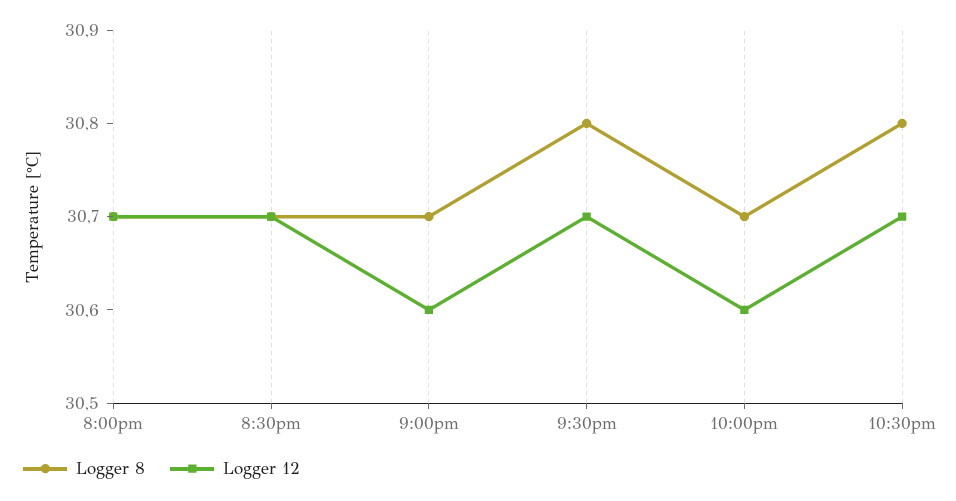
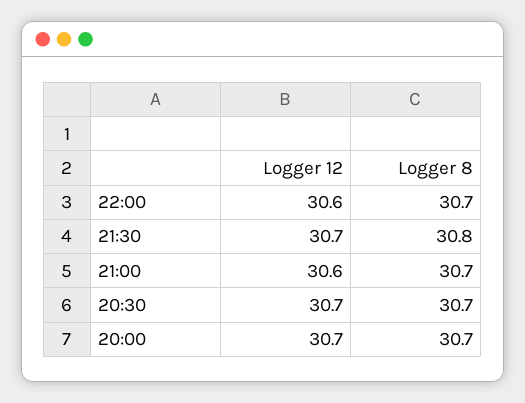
  {
    "Logger 8": {
      "8:00pm": 30.7,
      "8:30pm": 30.7,
      "9:00pm": 30.7,
      "9:30pm": 30.8,
-     "10:00pm": 30.7,
+     "10:00pm": 30.7
-     "10:30pm": 30.8
    },
    "Logger 12": {
      "8:00pm": 30.7,
      "8:30pm": 30.7,
      "9:00pm": 30.6,
      "9:30pm": 30.7,
-     "10:00pm": 30.6,
+     "10:00pm": 30.6
-     "10:30pm": 30.7
    }
  }

